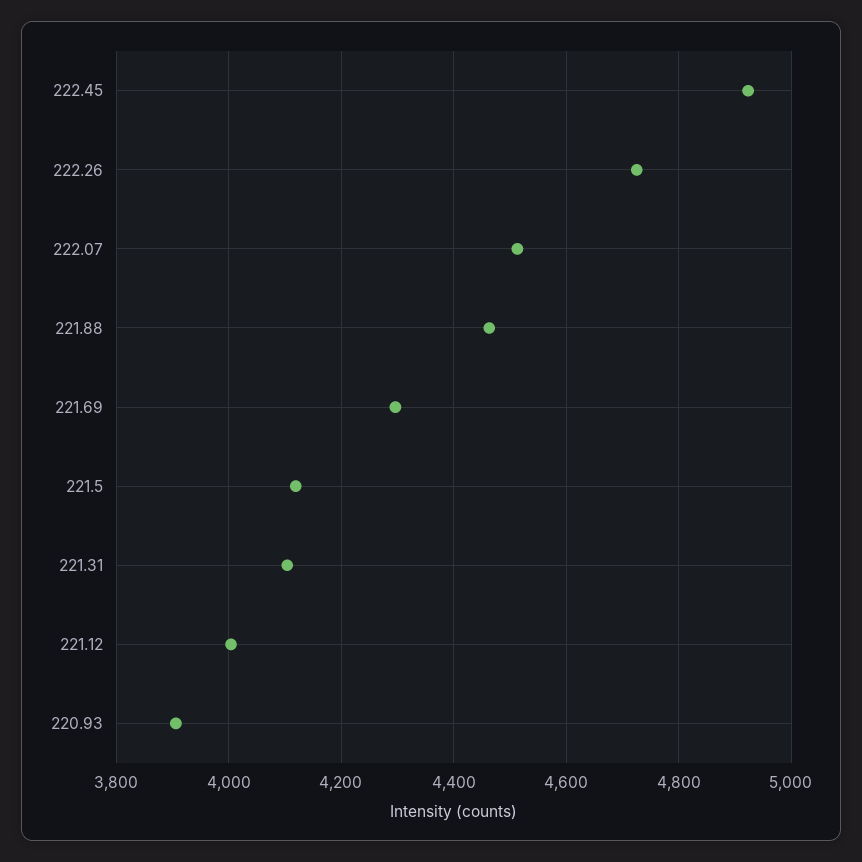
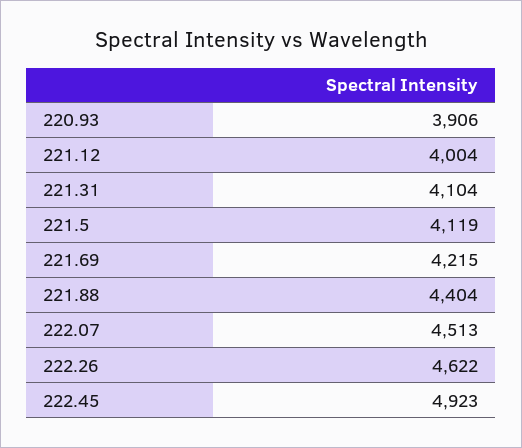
  {
    "222.45": 4923,
-   "222.26": 4720,
+   "222.26": 4622,
    "222.07": 4513,
-   "221.88": 4460,
+   "221.88": 4404,
-   "221.69": 4300,
+   "221.69": 4215,
    "221.5": 4119,
    "221.31": 4104,
    "221.12": 4004,
    "220.93": 3906
  }

